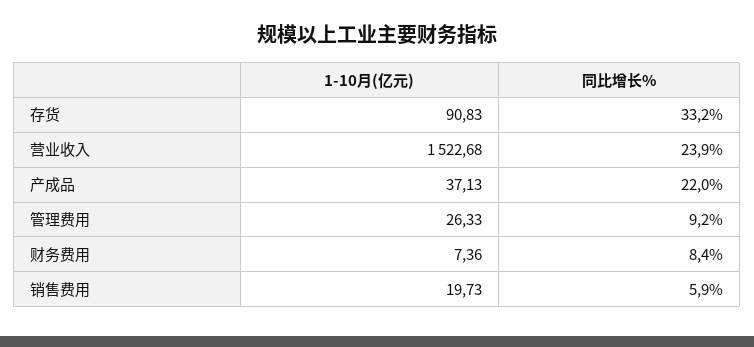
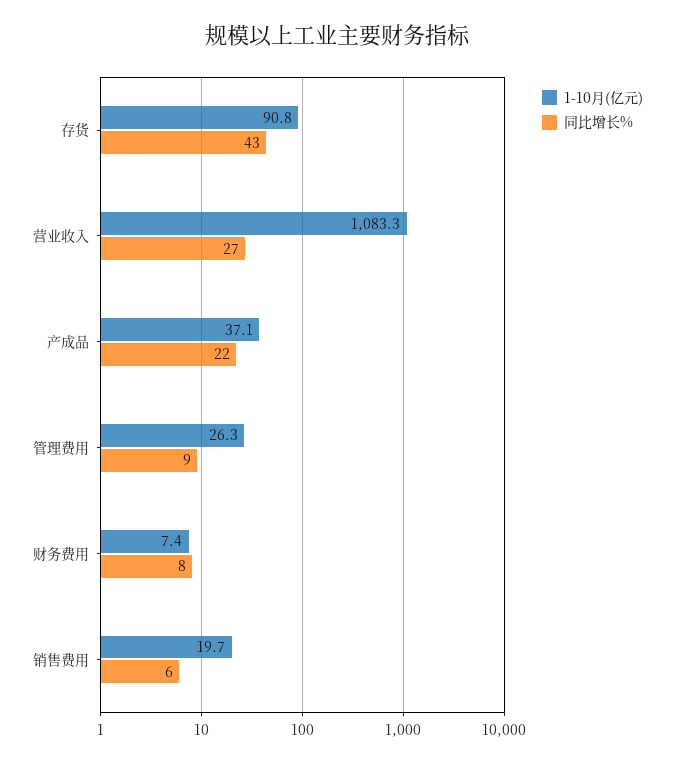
  {
    "1-10月(亿元)": {
      "存货": 90.83,
-     "营业收入": 1522.68,
+     "营业收入": 1083.3,
      "产成品": 37.13,
      "管理费用": 26.33,
      "财务费用": 7.36,
      "销售费用": 19.73
    },
    "同比增长%": {
-     "存货": 33.2,
+     "存货": 43,
-     "营业收入": 23.9,
+     "营业收入": 27,
      "产成品": 22,
      "管理费用": 9.2,
      "财务费用": 8.4,
      "销售费用": 5.9
    }
  }

